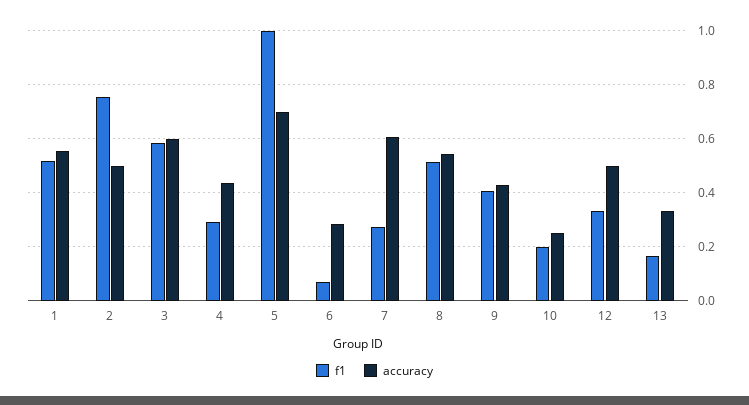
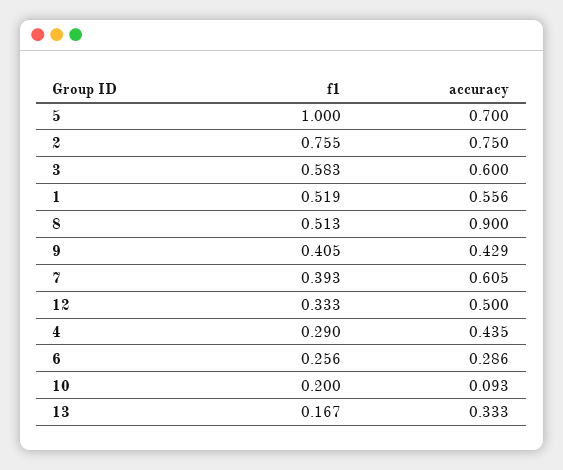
  {
    "f1": {
      "1": 0.519,
      "2": 0.755,
      "3": 0.583,
      "4": 0.29,
      "5": 1,
-     "6": 0.075,
+     "6": 0.256,
-     "7": 0.275,
+     "7": 0.393,
      "8": 0.513,
      "9": 0.405,
      "10": 0.2,
      "12": 0.333,
      "13": 0.167
    },
    "accuracy": {
      "1": 0.556,
-     "2": 0.5,
+     "2": 0.75,
      "3": 0.6,
      "4": 0.435,
      "5": 0.7,
      "6": 0.286,
      "7": 0.605,
-     "8": 0.55,
+     "8": 0.9,
      "9": 0.429,
-     "10": 0.25,
+     "10": 0.093,
      "12": 0.5,
      "13": 0.333
    }
  }

